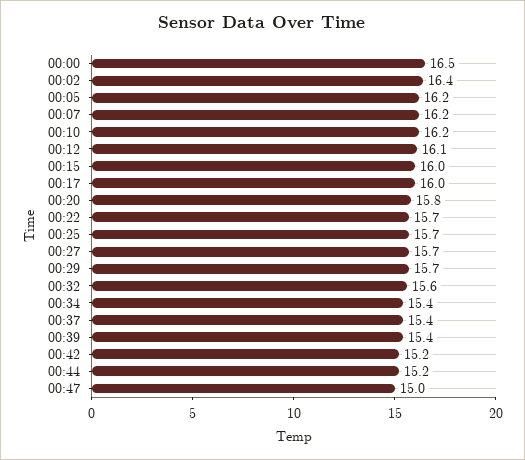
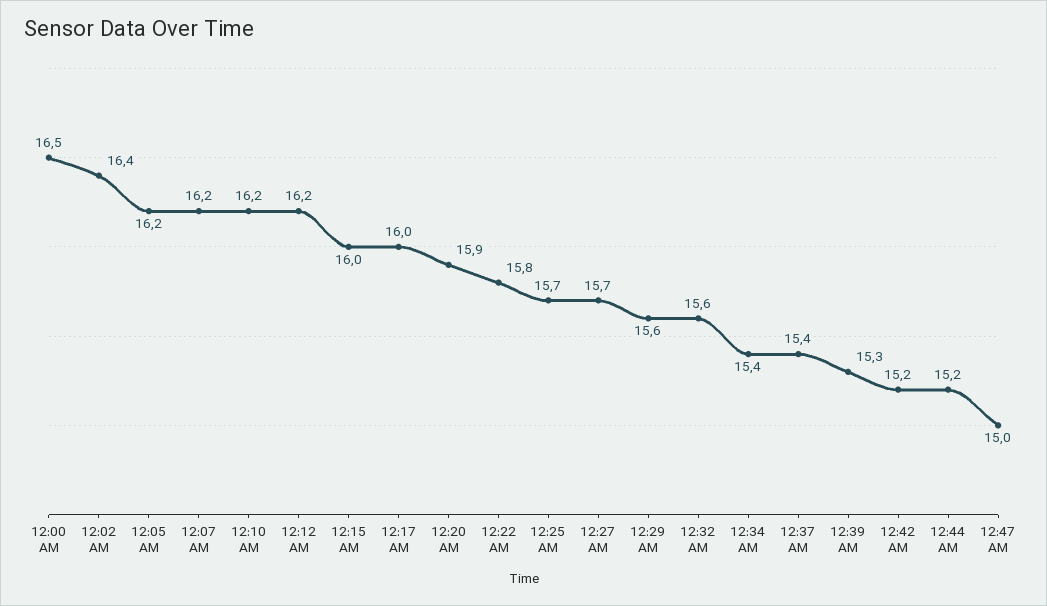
  {
    "00:00": 16.5,
    "00:02": 16.4,
    "00:05": 16.2,
    "00:07": 16.2,
    "00:10": 16.2,
-   "00:12": 16.1,
+   "00:12": 16.2,
    "00:15": 16,
    "00:17": 16,
-   "00:20": 15.8,
+   "00:20": 15.9,
-   "00:22": 15.7,
+   "00:22": 15.8,
    "00:25": 15.7,
    "00:27": 15.7,
-   "00:29": 15.7,
+   "00:29": 15.6,
    "00:32": 15.6,
    "00:34": 15.4,
    "00:37": 15.4,
-   "00:39": 15.4,
+   "00:39": 15.3,
    "00:42": 15.2,
    "00:44": 15.2,
    "00:47": 15
  }

